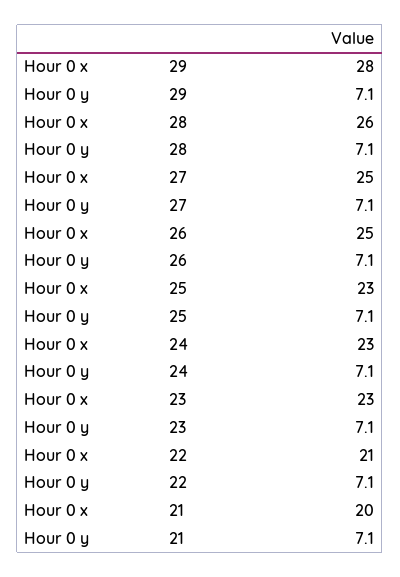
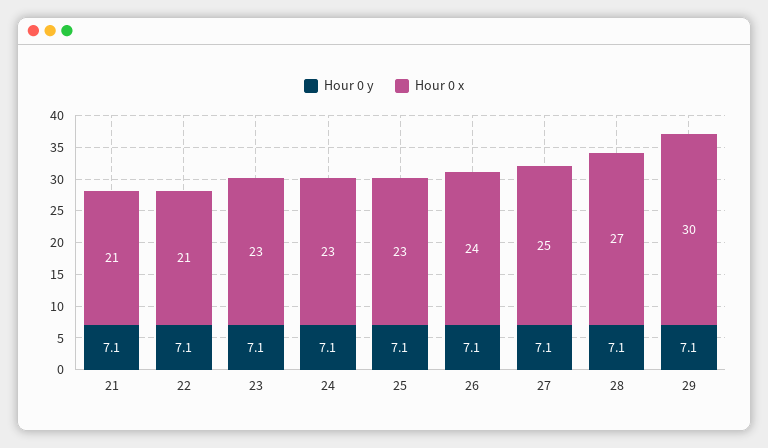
  {
    "Hour 0 x": {
-     "29": 28,
+     "29": 30,
-     "28": 26,
+     "28": 27,
      "27": 25,
-     "26": 25,
+     "26": 24,
      "25": 23,
      "24": 23,
      "23": 23,
      "22": 21,
-     "21": 20
+     "21": 21
    },
    "Hour 0 y": {
      "29": 7.1,
      "28": 7.1,
      "27": 7.1,
      "26": 7.1,
      "25": 7.1,
      "24": 7.1,
      "23": 7.1,
      "22": 7.1,
      "21": 7.1
    }
  }

